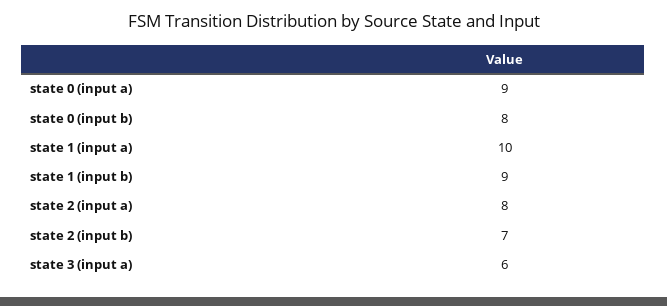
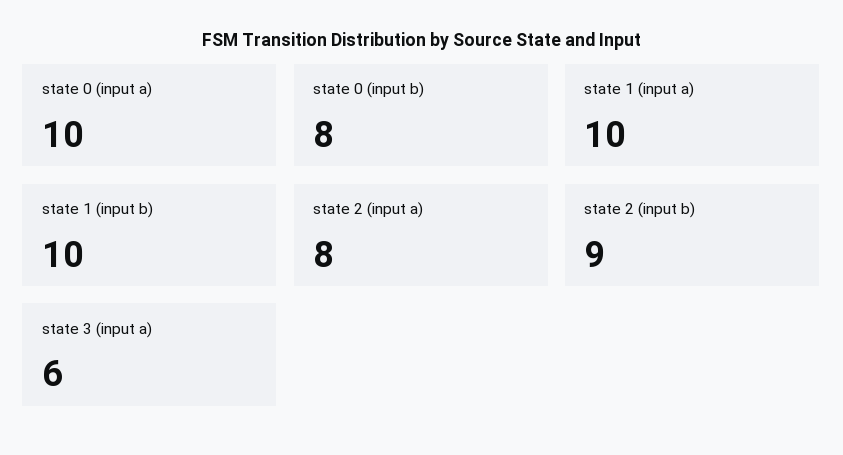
  {
-   "state 0 (input a)": 9,
+   "state 0 (input a)": 10,
    "state 0 (input b)": 8,
    "state 1 (input a)": 10,
-   "state 1 (input b)": 9,
+   "state 1 (input b)": 10,
    "state 2 (input a)": 8,
-   "state 2 (input b)": 7,
+   "state 2 (input b)": 9,
    "state 3 (input a)": 6
  }

